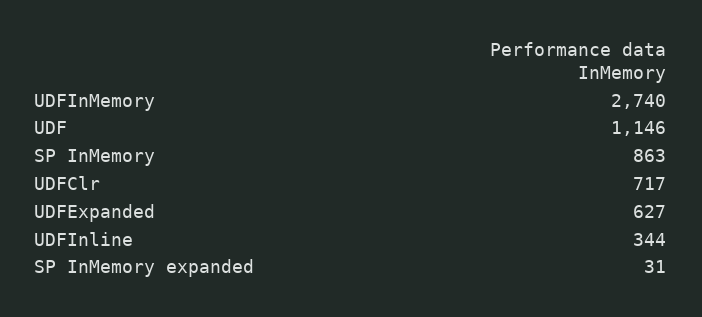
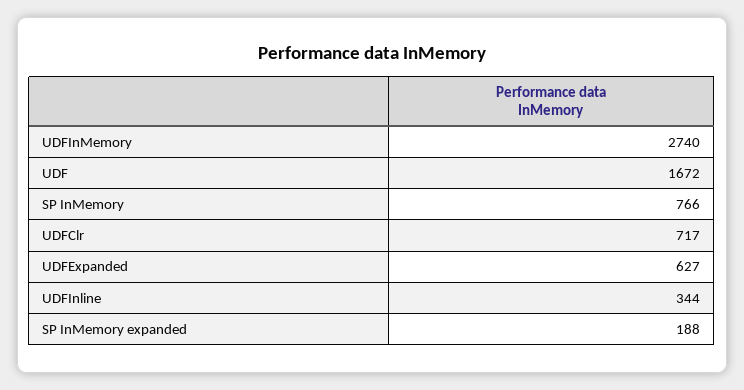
  {
    "UDFInMemory": 2740,
-   "UDF": 1146,
+   "UDF": 1672,
-   "SP InMemory": 863,
+   "SP InMemory": 766,
    "UDFClr": 717,
    "UDFExpanded": 627,
    "UDFInline": 344,
-   "SP InMemory expanded": 31
+   "SP InMemory expanded": 188
  }

